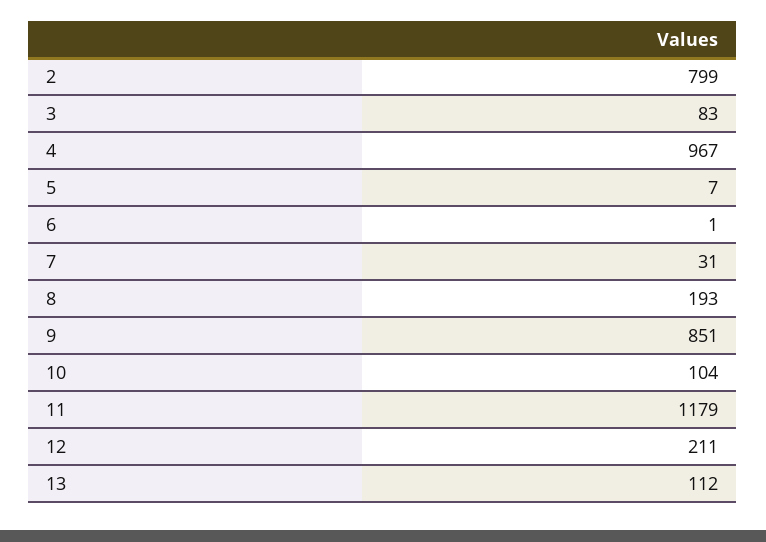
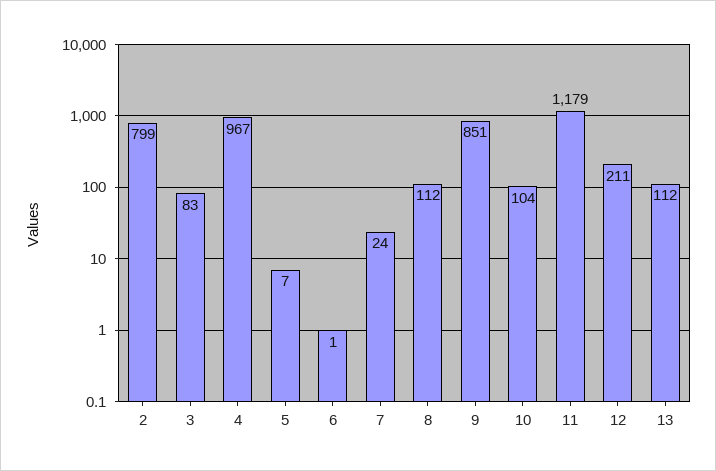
  {
    "2": 799,
    "3": 83,
    "4": 967,
    "5": 7,
    "6": 1,
-   "7": 31,
+   "7": 24,
-   "8": 193,
+   "8": 112,
    "9": 851,
    "10": 104,
    "11": 1179,
    "12": 211,
    "13": 112
  }

